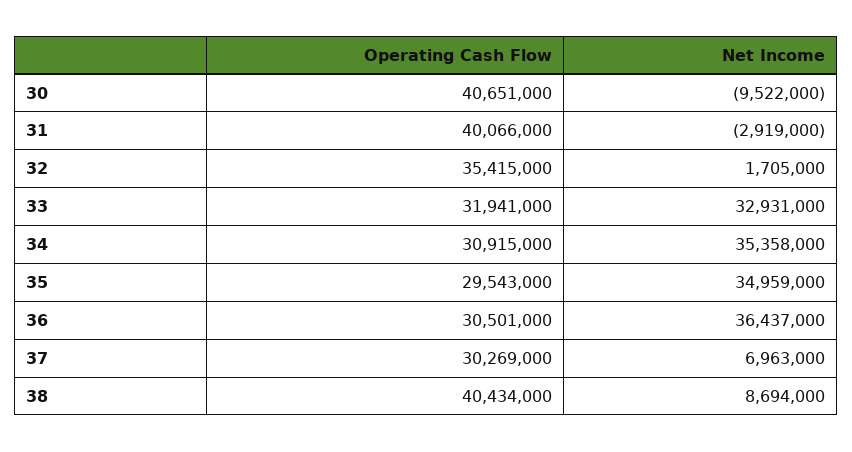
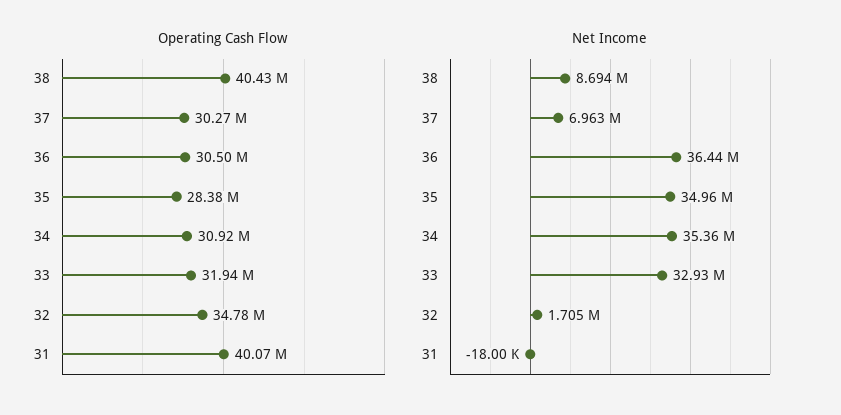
  {
    "Operating Cash Flow": {
-     "30": 40651000,
      "31": 40066000,
-     "32": 35415000,
+     "32": 34780000,
      "33": 31941000,
      "34": 30915000,
-     "35": 29543000,
+     "35": 28380000,
      "36": 30501000,
      "37": 30269000,
      "38": 40434000
    },
    "Net Income": {
-     "30": -9522000,
-     "31": -2919000,
+     "31": -18000,
      "32": 1705000,
      "33": 32931000,
      "34": 35358000,
      "35": 34959000,
      "36": 36437000,
      "37": 6963000,
      "38": 8694000
    }
  }

